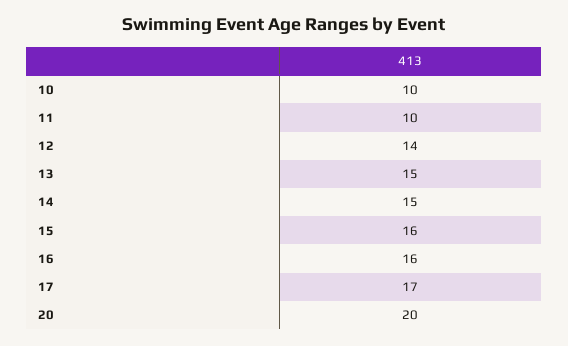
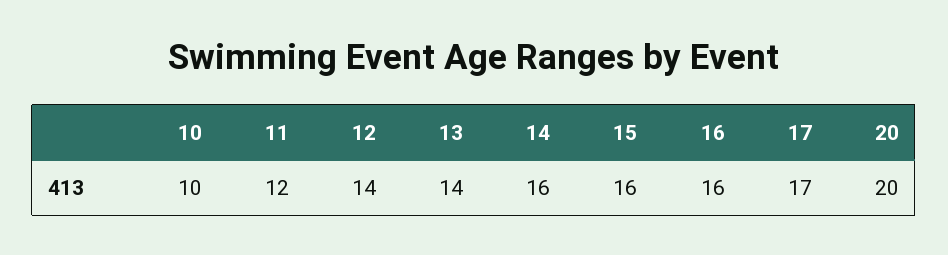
  {
    "10": 10,
-   "11": 10,
+   "11": 12,
    "12": 14,
-   "13": 15,
+   "13": 14,
-   "14": 15,
+   "14": 16,
    "15": 16,
    "16": 16,
    "17": 17,
    "20": 20
  }

